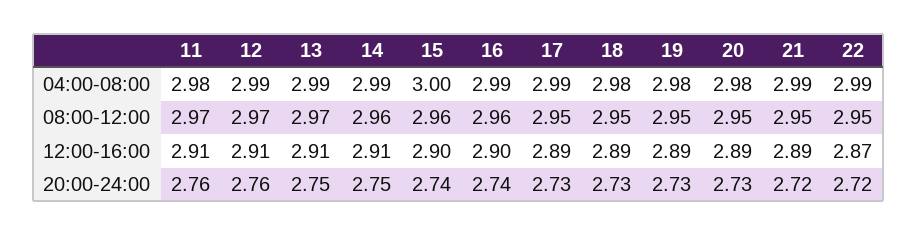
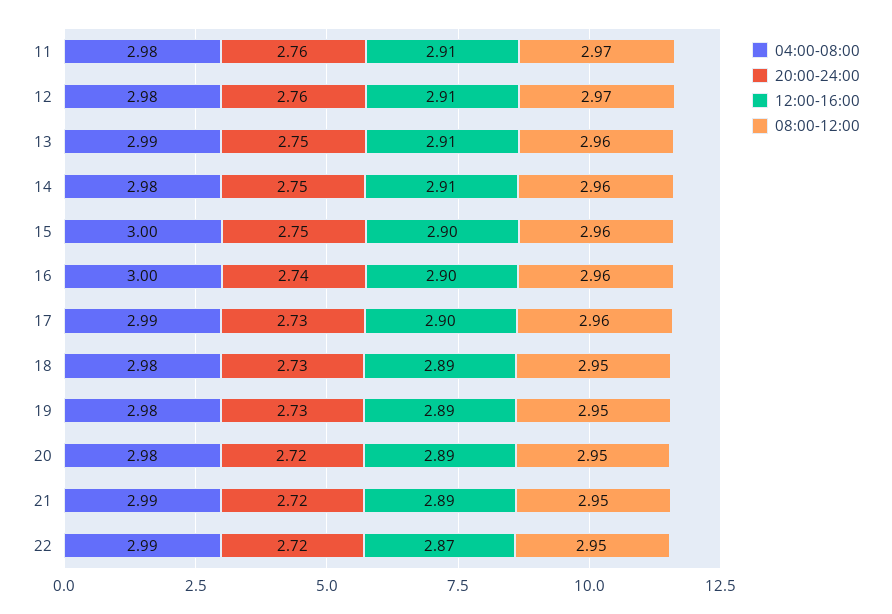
  {
    "04:00-08:00": {
      "11": 2.98,
-     "12": 2.99,
+     "12": 2.98,
      "13": 2.99,
-     "14": 2.99,
+     "14": 2.98,
      "15": 3,
-     "16": 2.99,
+     "16": 3,
      "17": 2.99,
      "18": 2.98,
      "19": 2.98,
      "20": 2.98,
      "21": 2.99,
      "22": 2.99
    },
    "08:00-12:00": {
      "11": 2.97,
      "12": 2.97,
-     "13": 2.97,
+     "13": 2.96,
      "14": 2.96,
      "15": 2.96,
      "16": 2.96,
-     "17": 2.95,
+     "17": 2.96,
      "18": 2.95,
      "19": 2.95,
      "20": 2.95,
      "21": 2.95,
      "22": 2.95
    },
    "12:00-16:00": {
      "11": 2.91,
      "12": 2.91,
      "13": 2.91,
      "14": 2.91,
      "15": 2.9,
      "16": 2.9,
-     "17": 2.89,
+     "17": 2.9,
      "18": 2.89,
      "19": 2.89,
      "20": 2.89,
      "21": 2.89,
      "22": 2.87
    },
    "20:00-24:00": {
      "11": 2.76,
      "12": 2.76,
      "13": 2.75,
      "14": 2.75,
-     "15": 2.74,
+     "15": 2.75,
      "16": 2.74,
      "17": 2.73,
      "18": 2.73,
      "19": 2.73,
-     "20": 2.73,
+     "20": 2.72,
      "21": 2.72,
      "22": 2.72
    }
  }

